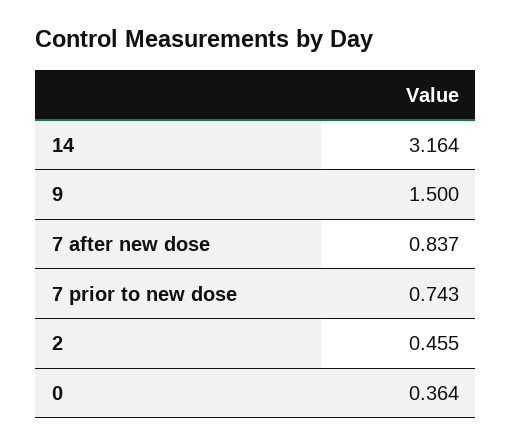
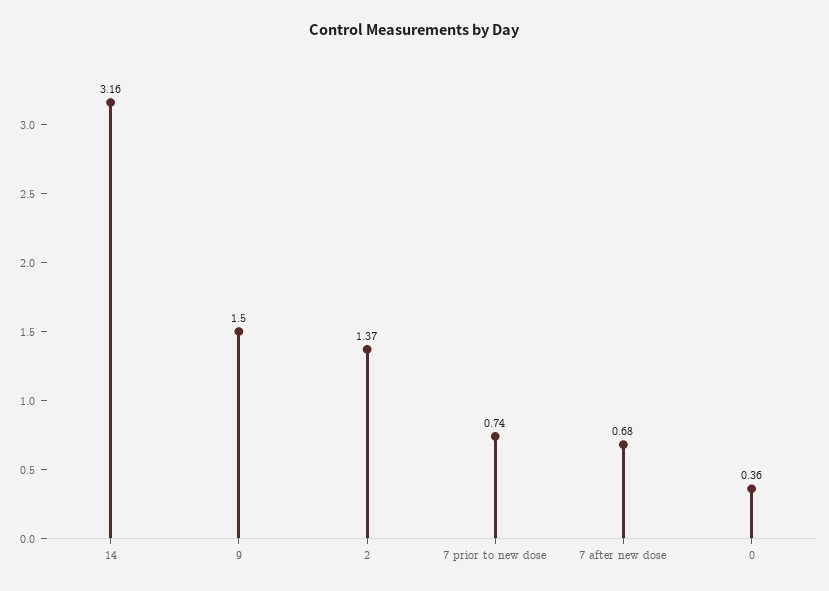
  {
    "14": 3.164,
    "9": 1.5,
-   "7 after new dose": 0.837,
+   "7 after new dose": 0.68,
    "7 prior to new dose": 0.743,
-   "2": 0.455,
+   "2": 1.37,
    "0": 0.364
  }

